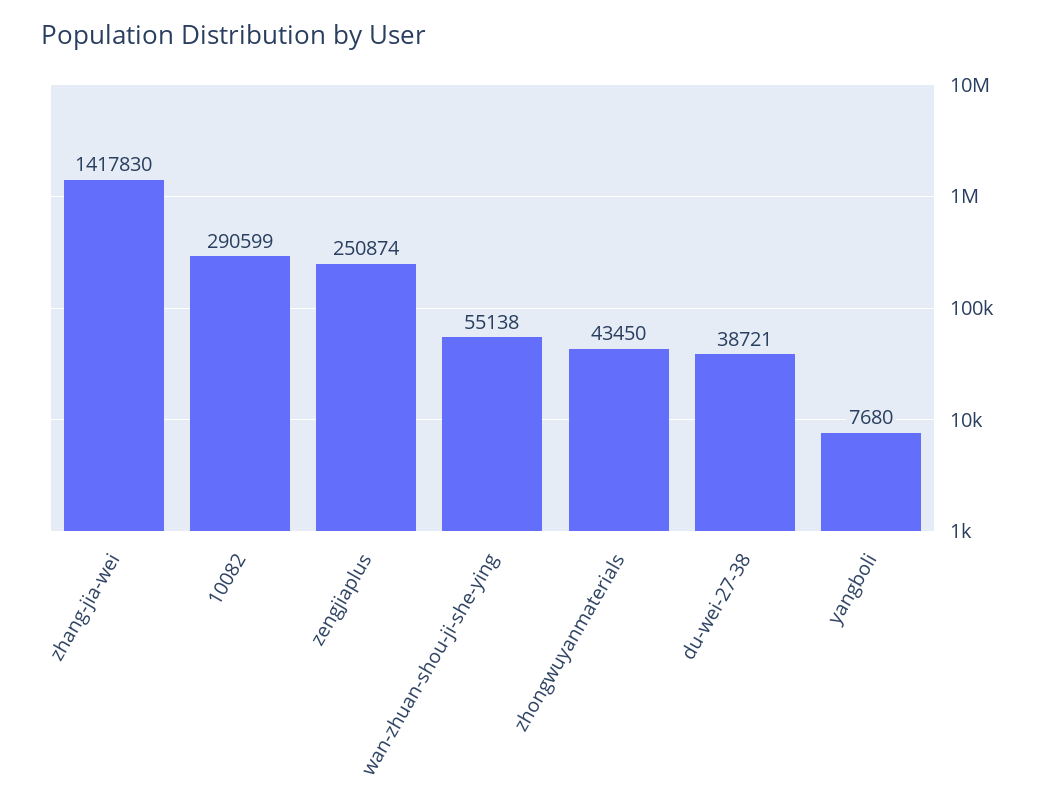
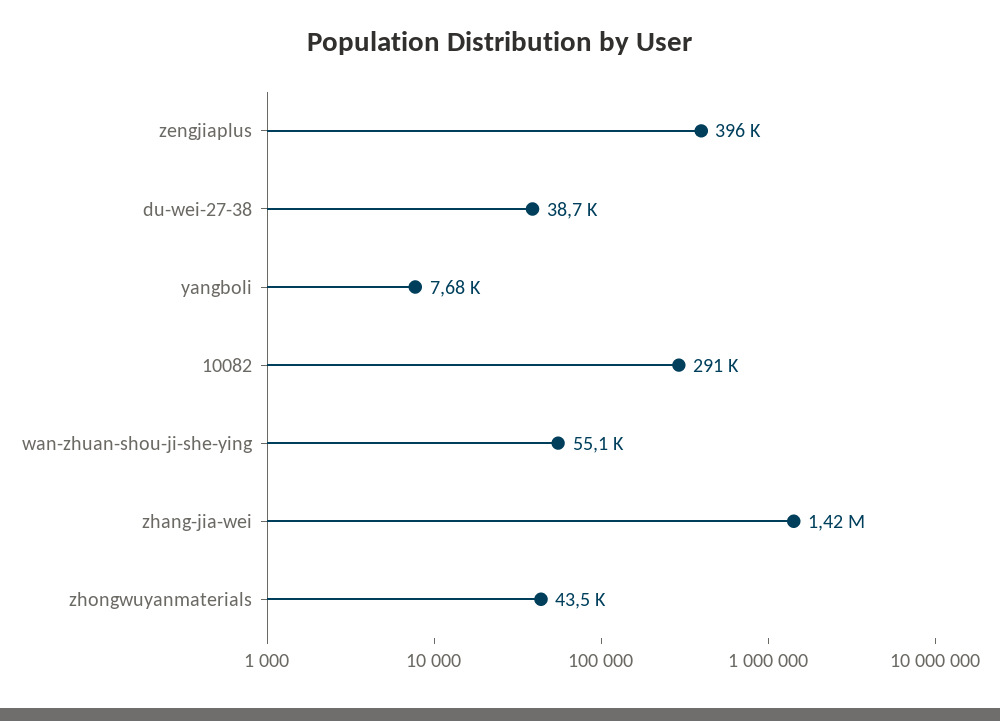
  {
    "zhang-jia-wei": 1417830,
    "10082": 290599,
-   "zengjiaplus": 250874,
+   "zengjiaplus": 396000,
    "wan-zhuan-shou-ji-she-ying": 55138,
    "zhongwuyanmaterials": 43450,
    "du-wei-27-38": 38721,
    "yangboli": 7680
  }

